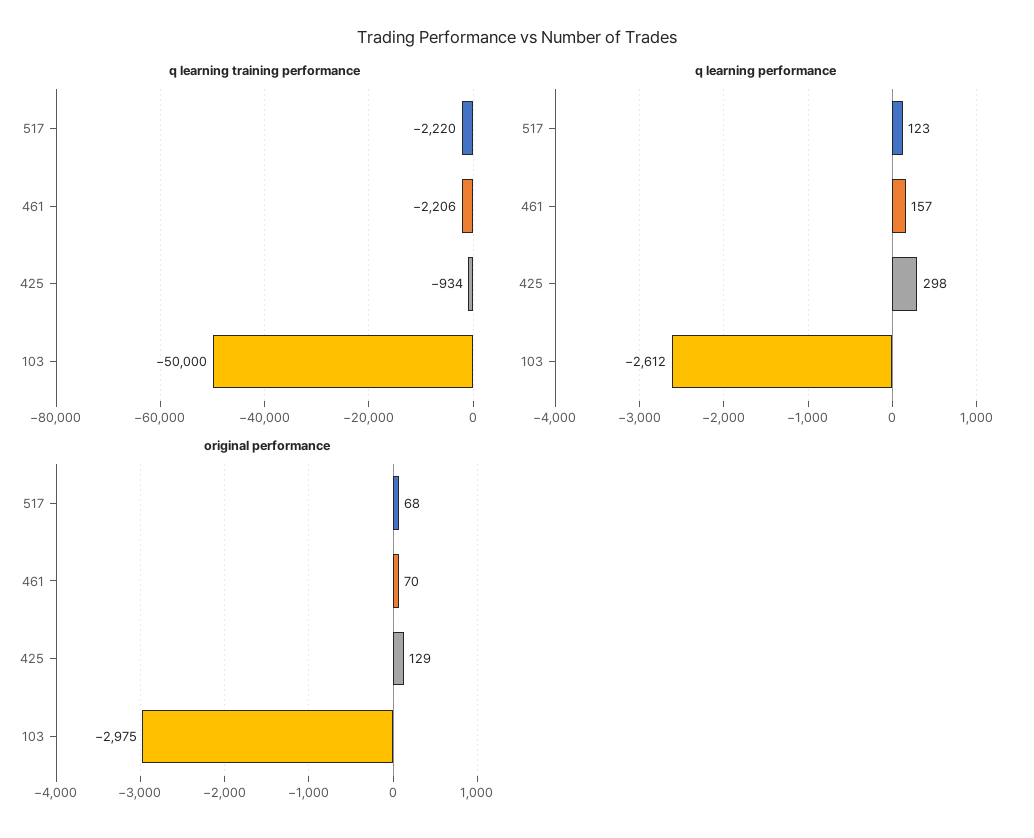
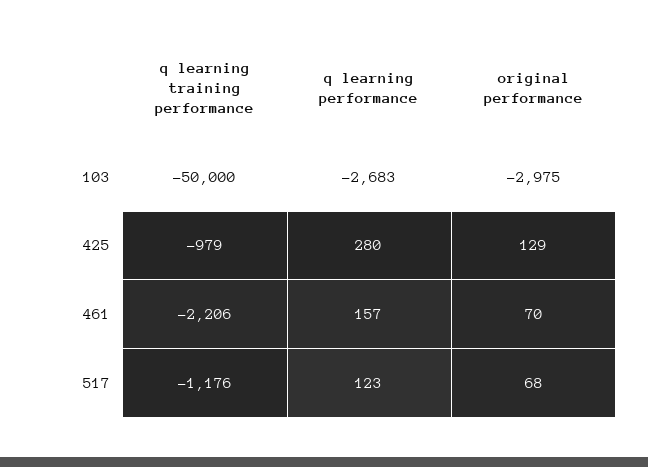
  {
    "q learning training performance": {
-     "517": -2220,
+     "517": -1176,
      "461": -2206,
-     "425": -934,
+     "425": -979,
      "103": -50000
    },
    "q learning performance": {
      "517": 123,
      "461": 157,
-     "425": 298,
+     "425": 280,
-     "103": -2612
+     "103": -2683
    },
    "original performance": {
      "517": 68,
      "461": 70,
      "425": 129,
      "103": -2975
    }
  }

